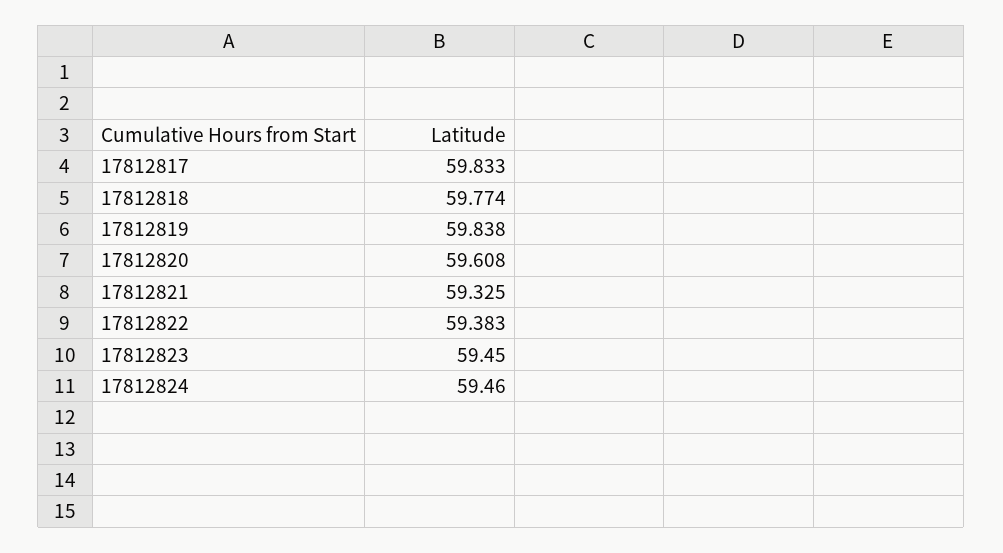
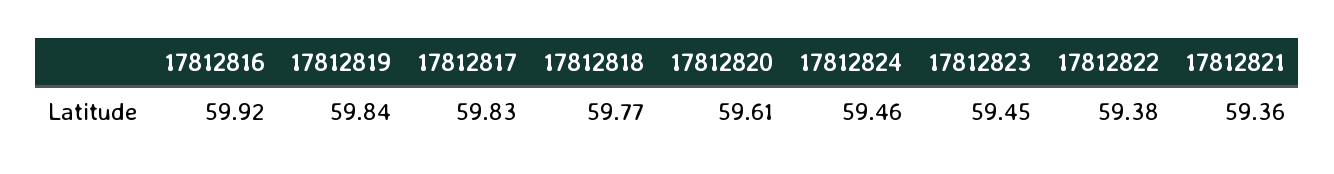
  {
    "17812817": 59.833,
    "17812818": 59.774,
    "17812819": 59.838,
    "17812820": 59.608,
-   "17812821": 59.325,
+   "17812821": 59.36,
    "17812822": 59.383,
    "17812823": 59.45,
-   "17812824": 59.46
+   "17812824": 59.46,
+   "17812816": 59.92
  }

